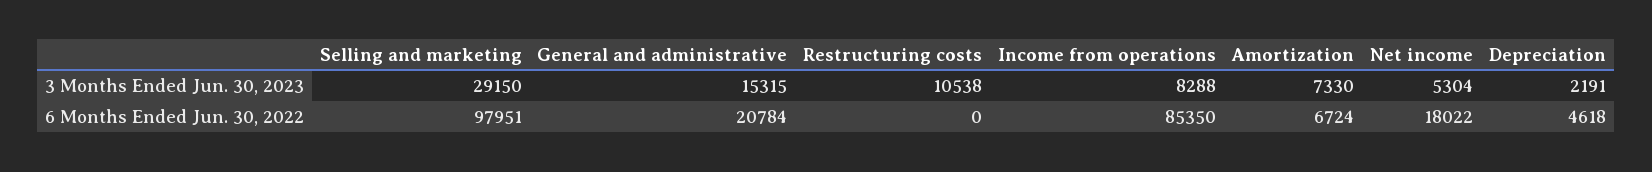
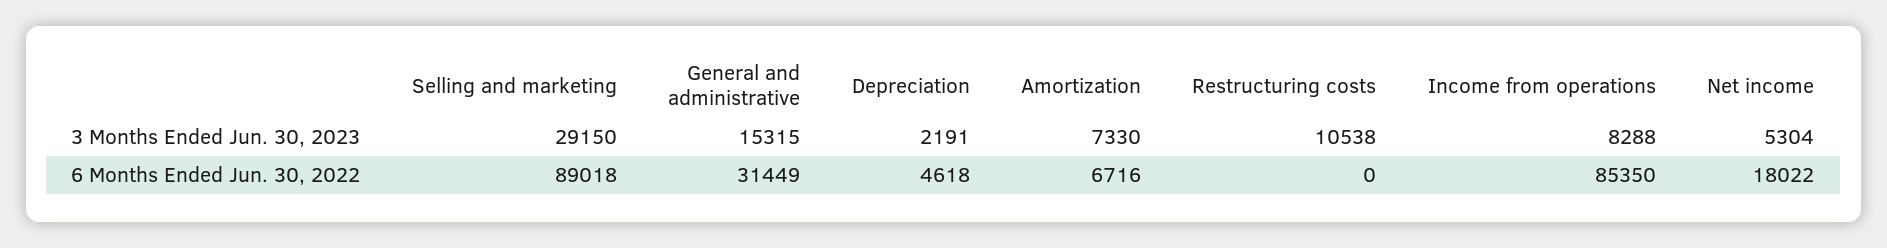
  {
    "Selling and marketing": {
      "3 Months Ended Jun. 30, 2023": 29150,
-     "6 Months Ended Jun. 30, 2022": 97951
+     "6 Months Ended Jun. 30, 2022": 89018
    },
    "General and administrative": {
      "3 Months Ended Jun. 30, 2023": 15315,
-     "6 Months Ended Jun. 30, 2022": 20784
+     "6 Months Ended Jun. 30, 2022": 31449
    },
    "Restructuring costs": {
      "3 Months Ended Jun. 30, 2023": 10538,
      "6 Months Ended Jun. 30, 2022": 0
    },
    "Income from operations": {
      "3 Months Ended Jun. 30, 2023": 8288,
      "6 Months Ended Jun. 30, 2022": 85350
    },
    "Amortization": {
      "3 Months Ended Jun. 30, 2023": 7330,
-     "6 Months Ended Jun. 30, 2022": 6724
+     "6 Months Ended Jun. 30, 2022": 6716
    },
    "Net income": {
      "3 Months Ended Jun. 30, 2023": 5304,
      "6 Months Ended Jun. 30, 2022": 18022
    },
    "Depreciation": {
      "3 Months Ended Jun. 30, 2023": 2191,
      "6 Months Ended Jun. 30, 2022": 4618
    }
  }

